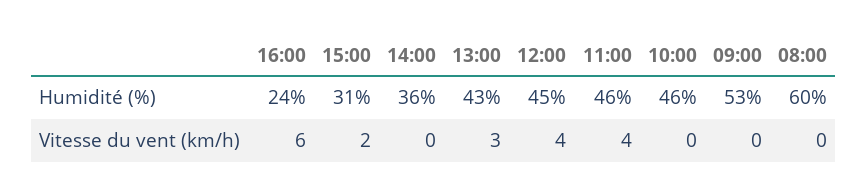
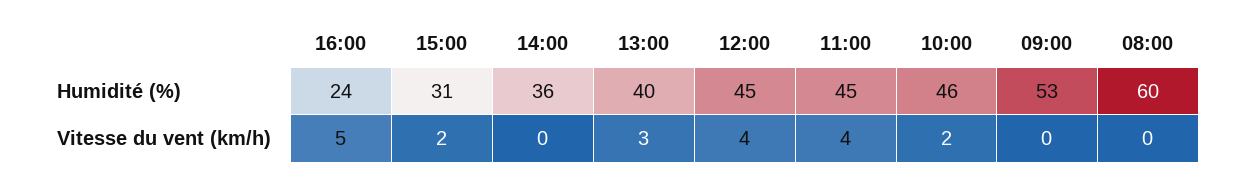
  {
    "16:00": {
      "Humidité (%)": 24,
-     "Vitesse du vent (km/h)": 6
+     "Vitesse du vent (km/h)": 5
    },
    "15:00": {
      "Humidité (%)": 31,
      "Vitesse du vent (km/h)": 2
    },
    "14:00": {
      "Humidité (%)": 36,
      "Vitesse du vent (km/h)": 0
    },
    "13:00": {
-     "Humidité (%)": 43,
+     "Humidité (%)": 40,
      "Vitesse du vent (km/h)": 3
    },
    "12:00": {
      "Humidité (%)": 45,
      "Vitesse du vent (km/h)": 4
    },
    "11:00": {
-     "Humidité (%)": 46,
+     "Humidité (%)": 45,
      "Vitesse du vent (km/h)": 4
    },
    "10:00": {
      "Humidité (%)": 46,
-     "Vitesse du vent (km/h)": 0
+     "Vitesse du vent (km/h)": 2
    },
    "09:00": {
      "Humidité (%)": 53,
      "Vitesse du vent (km/h)": 0
    },
    "08:00": {
      "Humidité (%)": 60,
      "Vitesse du vent (km/h)": 0
    }
  }

